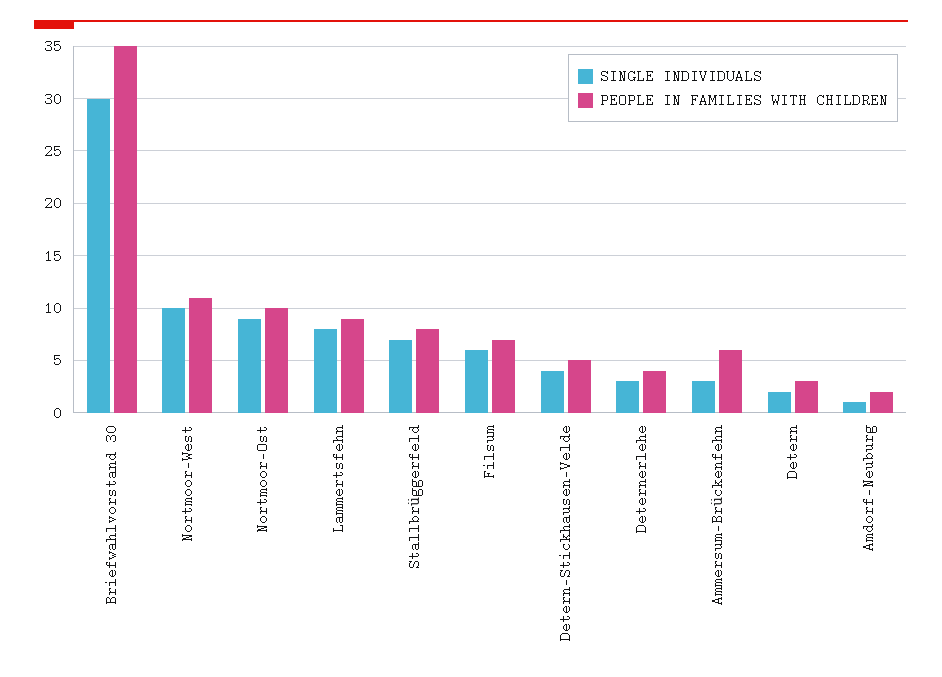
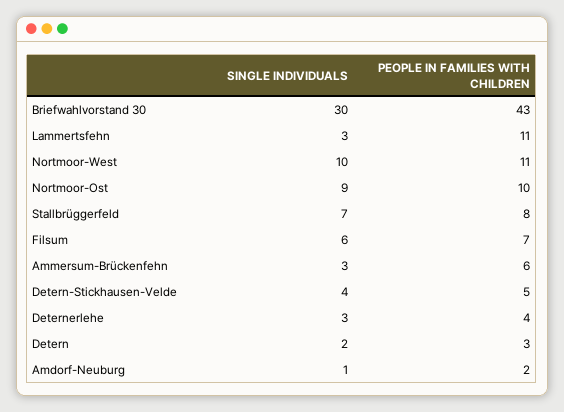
  {
    "SINGLE INDIVIDUALS": {
      "Briefwahlvorstand 30": 30,
      "Nortmoor-West": 10,
      "Nortmoor-Ost": 9,
-     "Lammertsfehn": 8,
+     "Lammertsfehn": 3,
      "Stallbrüggerfeld": 7,
      "Filsum": 6,
      "Detern-Stickhausen-Velde": 4,
      "Deternerlehe": 3,
      "Ammersum-Brückenfehn": 3,
      "Detern": 2,
      "Amdorf-Neuburg": 1
    },
    "PEOPLE IN FAMILIES WITH CHILDREN": {
-     "Briefwahlvorstand 30": 35,
+     "Briefwahlvorstand 30": 43,
      "Nortmoor-West": 11,
      "Nortmoor-Ost": 10,
-     "Lammertsfehn": 9,
+     "Lammertsfehn": 11,
      "Stallbrüggerfeld": 8,
      "Filsum": 7,
      "Detern-Stickhausen-Velde": 5,
      "Deternerlehe": 4,
      "Ammersum-Brückenfehn": 6,
      "Detern": 3,
      "Amdorf-Neuburg": 2
    }
  }

